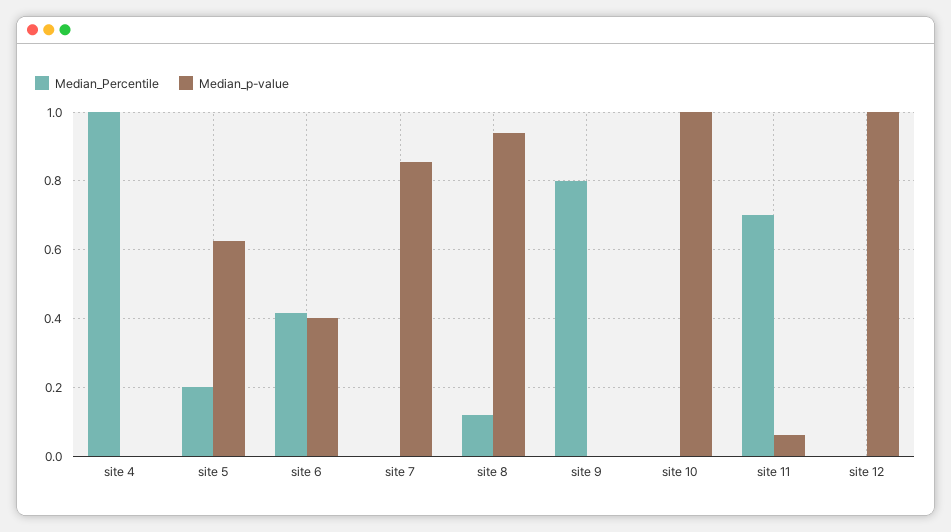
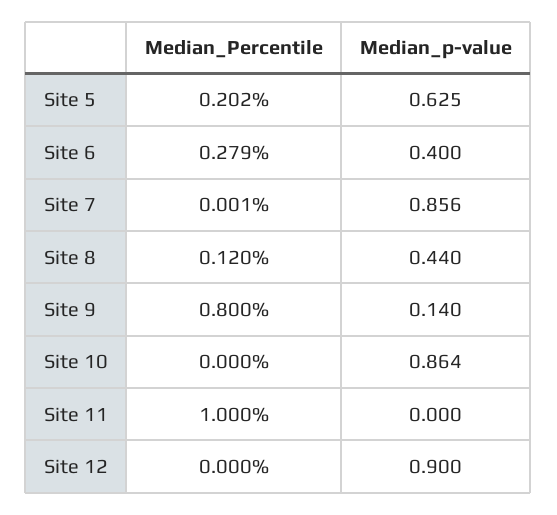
  {
    "Median_Percentile": {
-     "site 4": 1,
      "site 5": 0.202,
-     "site 6": 0.42,
+     "site 6": 0.279,
      "site 7": 0.001,
      "site 8": 0.12,
      "site 9": 0.8,
      "site 10": 0,
-     "site 11": 0.7,
+     "site 11": 1,
      "site 12": 0
    },
    "Median_p-value": {
-     "site 4": 0,
      "site 5": 0.625,
      "site 6": 0.4,
      "site 7": 0.856,
-     "site 8": 0.94,
+     "site 8": 0.44,
-     "site 9": 0,
+     "site 9": 0.14,
-     "site 10": 1,
+     "site 10": 0.864,
-     "site 11": 0.06,
+     "site 11": 0,
-     "site 12": 1
+     "site 12": 0.9
    }
  }

